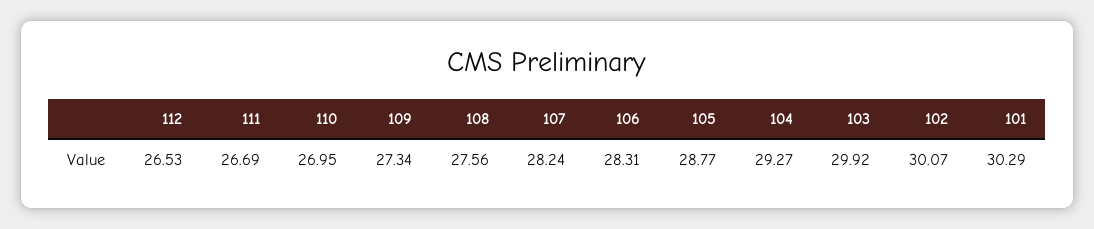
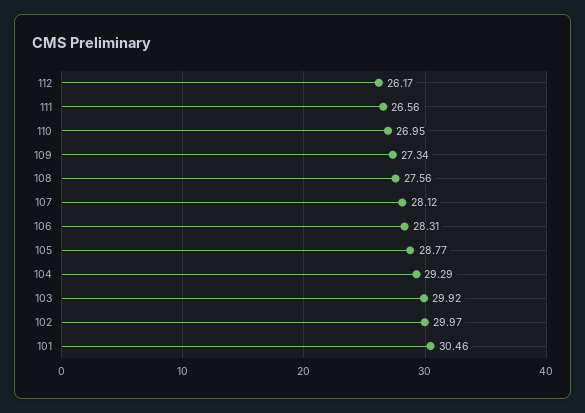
  {
-   "112": 26.53,
+   "112": 26.17,
-   "111": 26.69,
+   "111": 26.56,
    "110": 26.95,
    "109": 27.34,
    "108": 27.56,
-   "107": 28.24,
+   "107": 28.12,
    "106": 28.31,
    "105": 28.77,
-   "104": 29.27,
+   "104": 29.29,
    "103": 29.92,
-   "102": 30.07,
+   "102": 29.97,
-   "101": 30.29
+   "101": 30.46
  }

